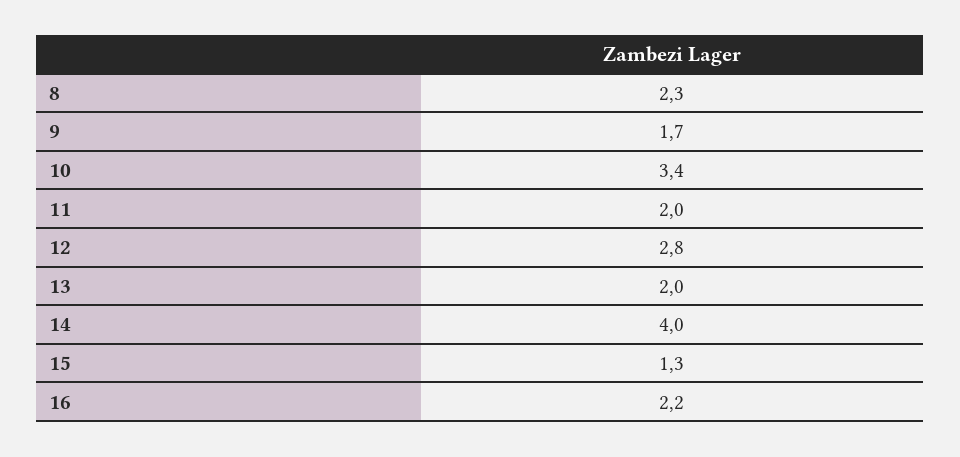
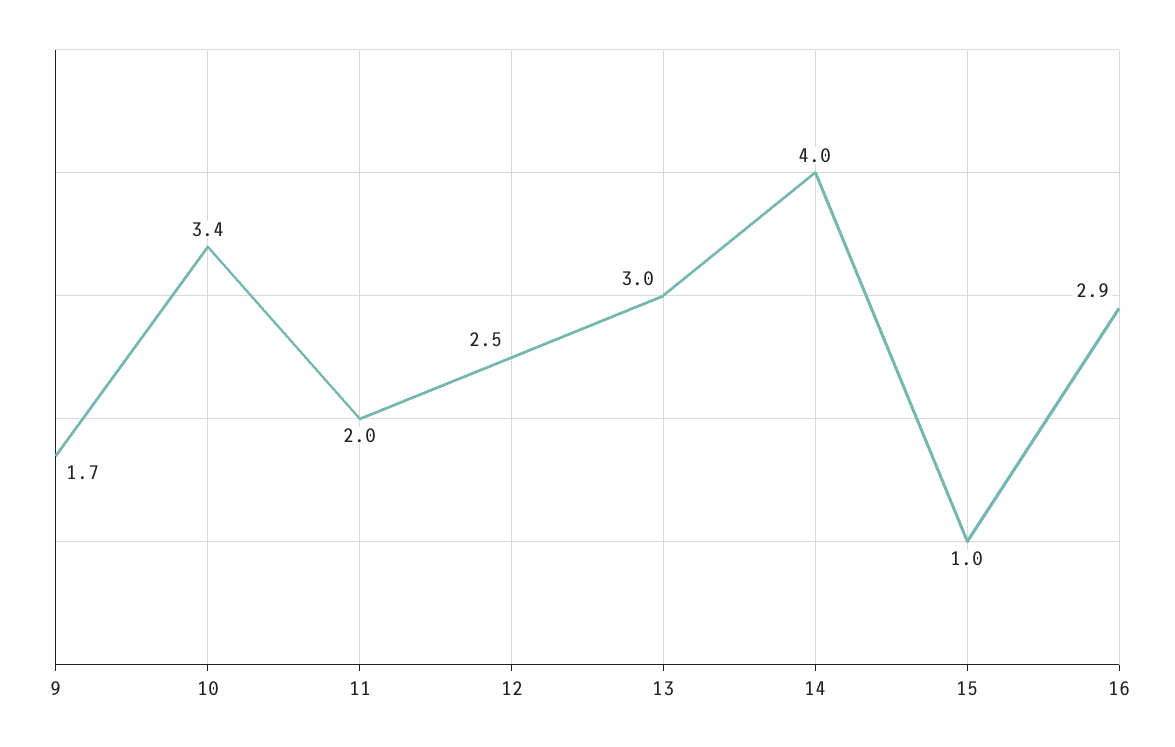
  {
-   "8": 2.3,
    "9": 1.7,
    "10": 3.4,
    "11": 2,
-   "12": 2.8,
+   "12": 2.5,
-   "13": 2,
+   "13": 3,
    "14": 4,
-   "15": 1.3,
+   "15": 1,
-   "16": 2.2
+   "16": 2.9
  }

